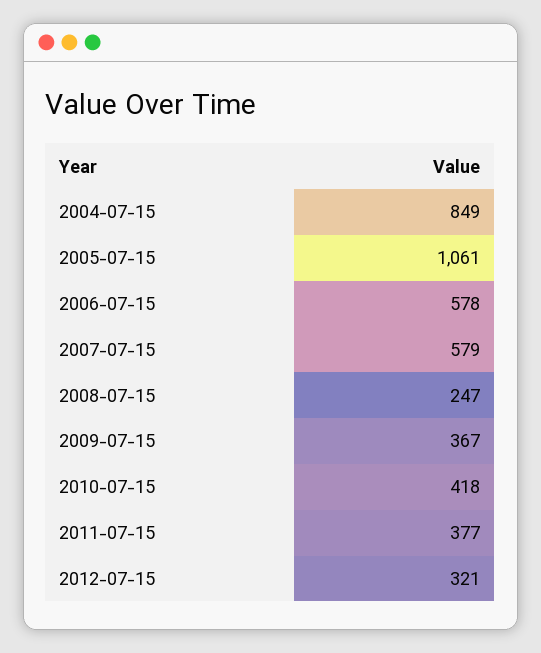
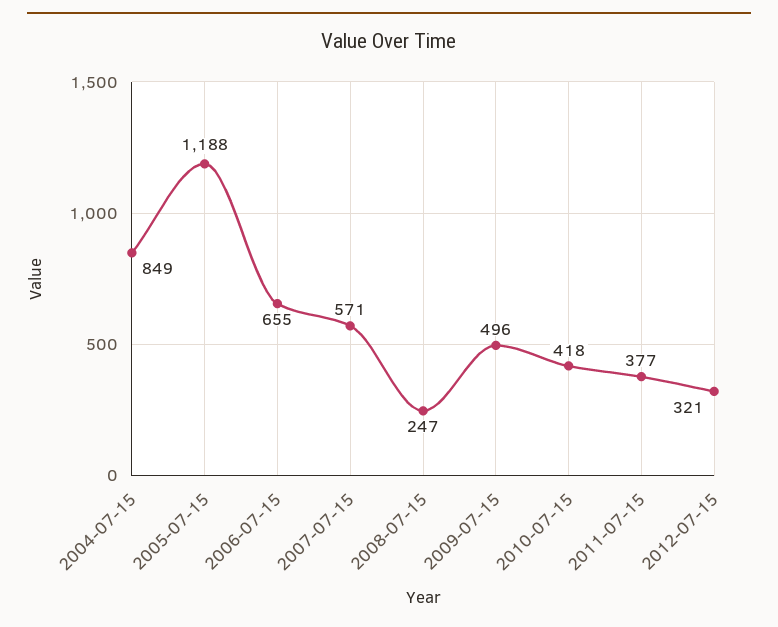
  {
    "2004-07-15": 849,
-   "2005-07-15": 1061,
+   "2005-07-15": 1188,
-   "2006-07-15": 578,
+   "2006-07-15": 655,
-   "2007-07-15": 579,
+   "2007-07-15": 571,
    "2008-07-15": 247,
-   "2009-07-15": 367,
+   "2009-07-15": 496,
    "2010-07-15": 418,
    "2011-07-15": 377,
    "2012-07-15": 321
  }

